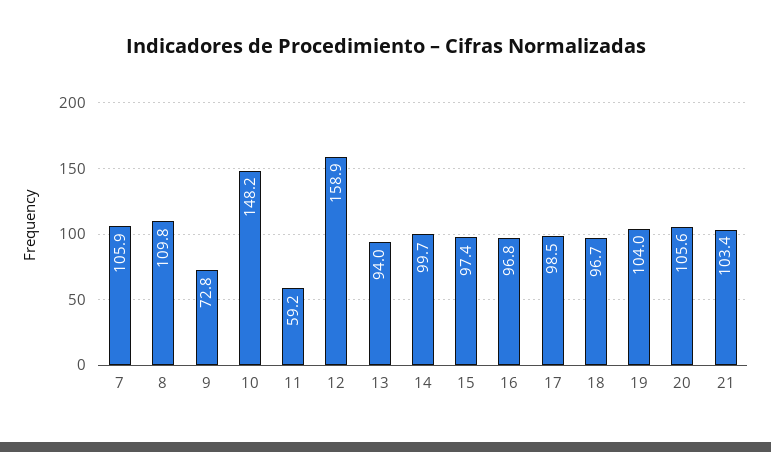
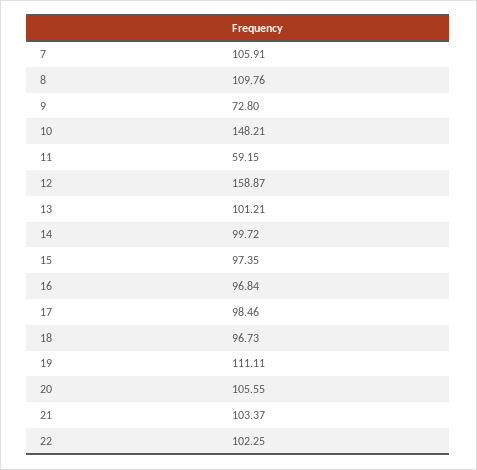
  {
    "7": 105.91,
    "8": 109.76,
    "9": 72.8,
    "10": 148.21,
    "11": 59.15,
    "12": 158.87,
-   "13": 94,
+   "13": 101.21,
    "14": 99.72,
    "15": 97.35,
    "16": 96.84,
    "17": 98.46,
    "18": 96.73,
-   "19": 104,
+   "19": 111.11,
    "20": 105.55,
-   "21": 103.37
+   "21": 103.37,
+   "22": 102.25
  }

